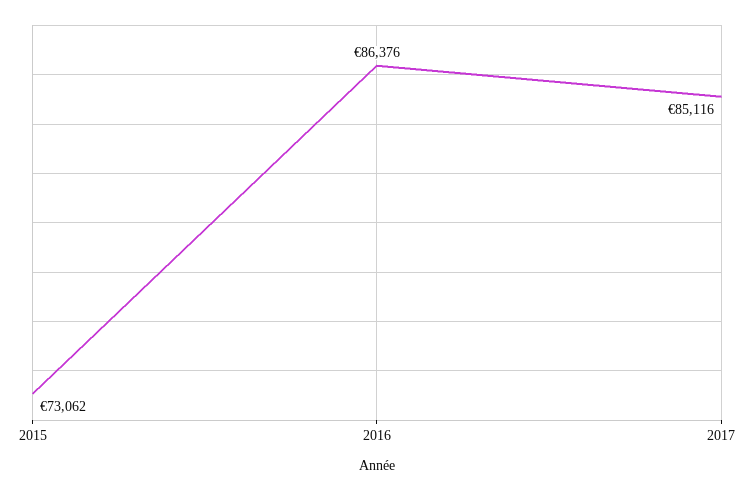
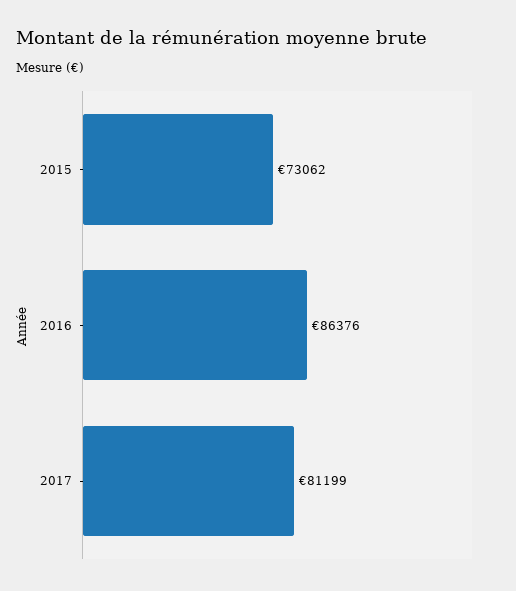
  {
    "2015": 73062,
    "2016": 86376,
-   "2017": 85116
+   "2017": 81199
  }

